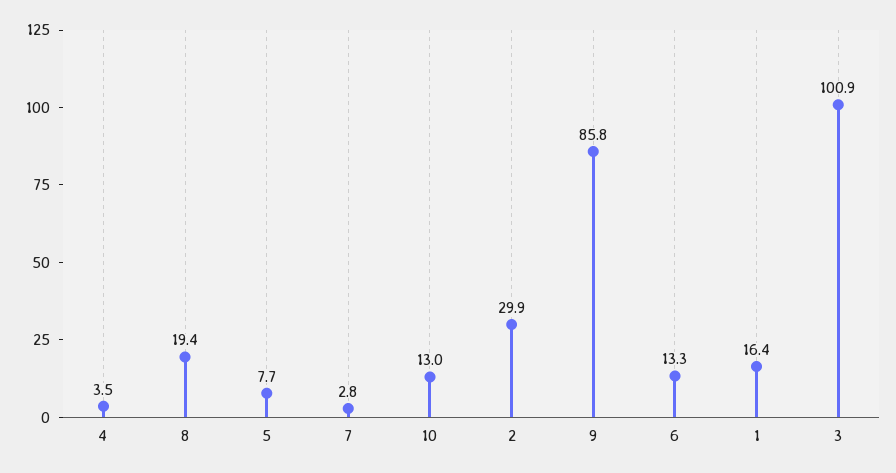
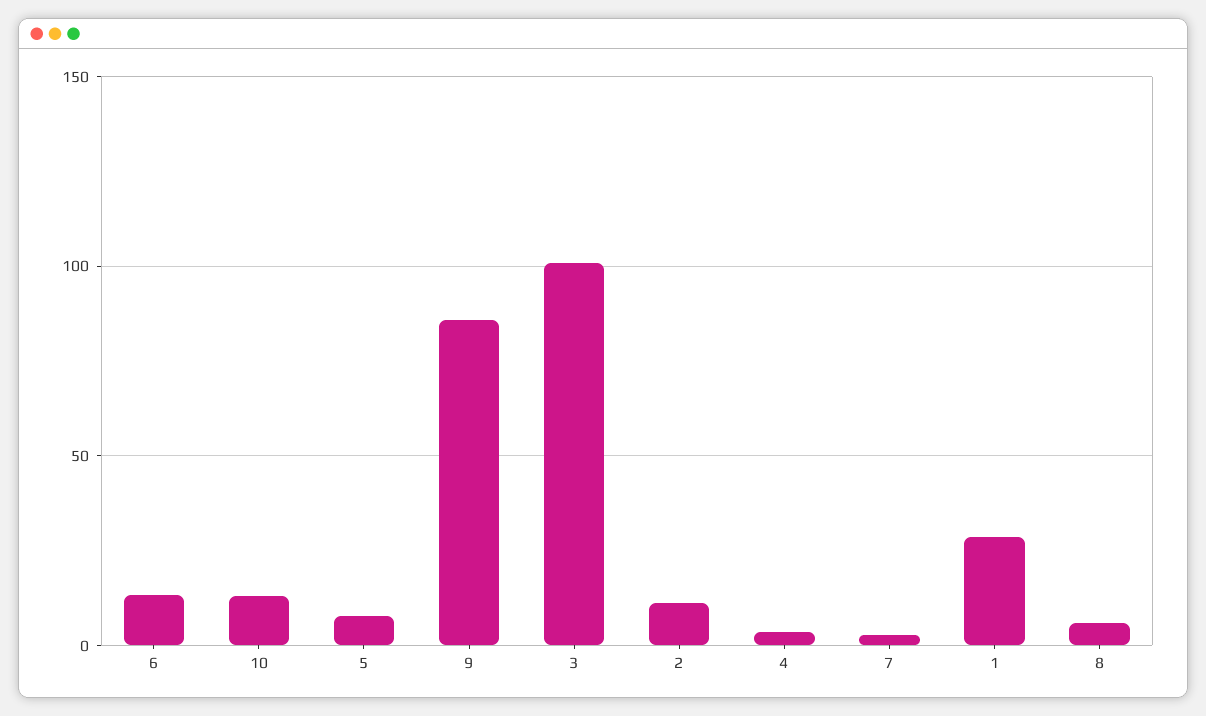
  {
    "4": 3.5,
-   "8": 19.4,
+   "8": 5,
    "5": 7.7,
    "7": 2.8,
    "10": 13,
-   "2": 29.9,
+   "2": 10,
    "9": 85.8,
    "6": 13.3,
-   "1": 16.4,
+   "1": 30,
    "3": 100.9
  }

